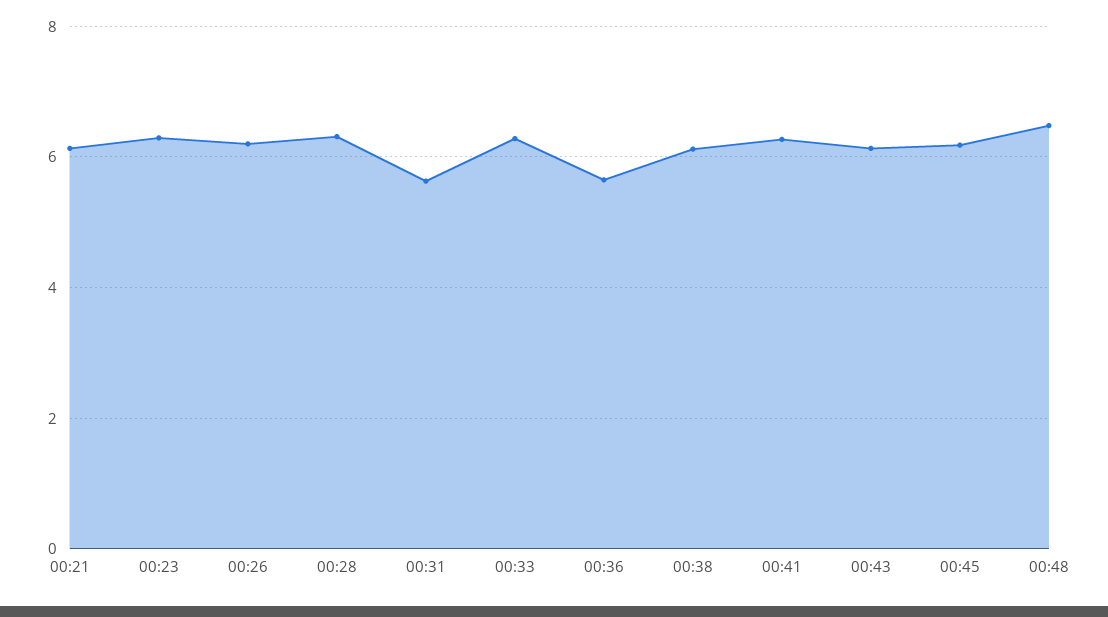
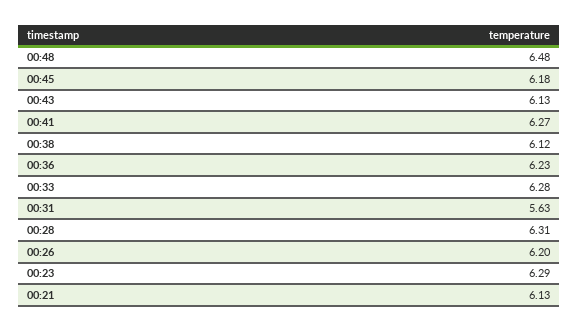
  {
    "00:21": 6.13,
    "00:23": 6.29,
    "00:26": 6.2,
    "00:28": 6.31,
    "00:31": 5.63,
    "00:33": 6.28,
-   "00:36": 5.6,
+   "00:36": 6.23,
    "00:38": 6.12,
    "00:41": 6.27,
    "00:43": 6.13,
    "00:45": 6.18,
    "00:48": 6.48
  }

